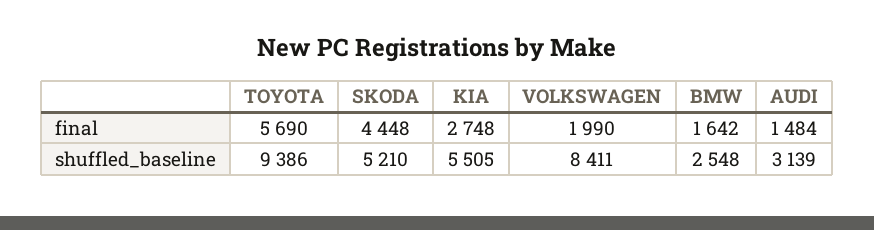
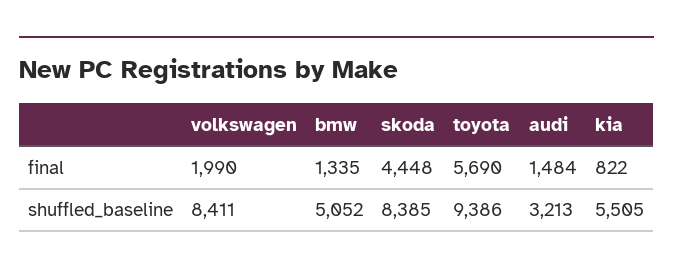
  {
    "TOYOTA": {
      "final": 5690,
      "shuffled_baseline": 9386
    },
    "SKODA": {
      "final": 4448,
-     "shuffled_baseline": 5210
+     "shuffled_baseline": 8385
    },
    "KIA": {
-     "final": 2748,
+     "final": 822,
      "shuffled_baseline": 5505
    },
    "VOLKSWAGEN": {
      "final": 1990,
      "shuffled_baseline": 8411
    },
    "BMW": {
-     "final": 1642,
+     "final": 1335,
-     "shuffled_baseline": 2548
+     "shuffled_baseline": 5052
    },
    "AUDI": {
      "final": 1484,
-     "shuffled_baseline": 3139
+     "shuffled_baseline": 3213
    }
  }

